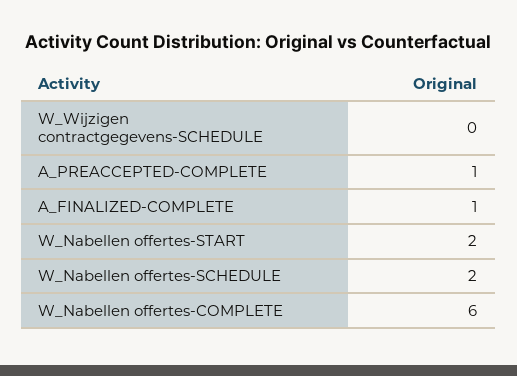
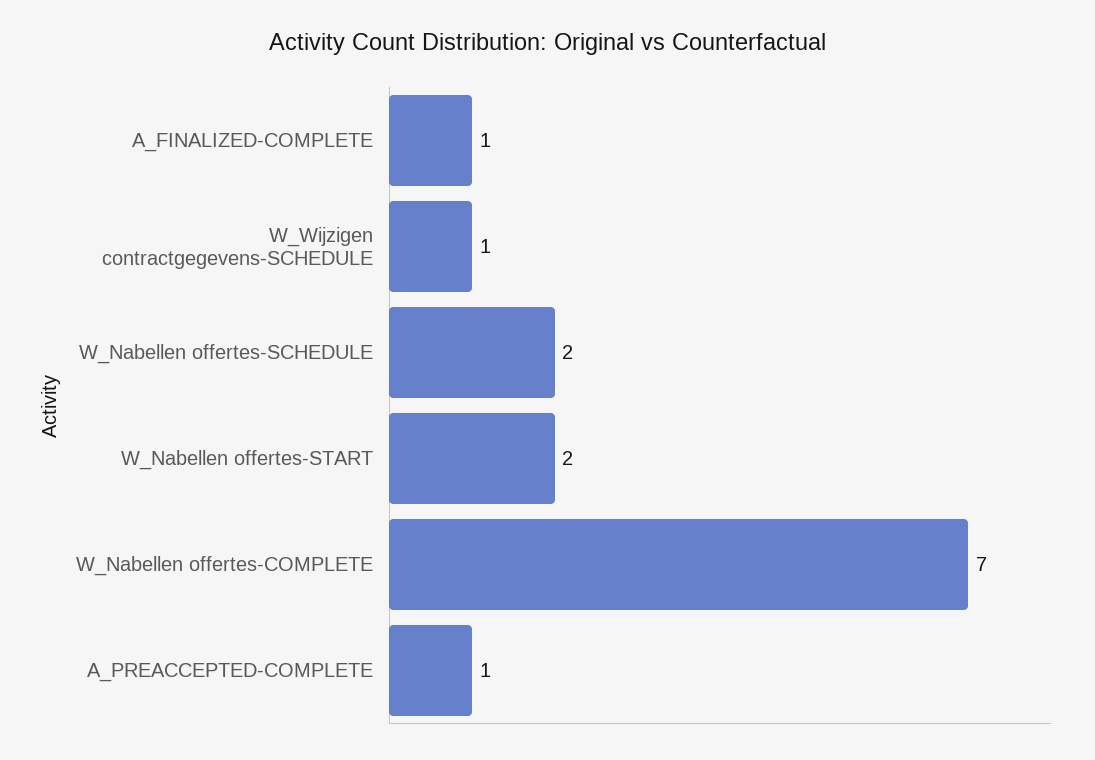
  {
-   "W_Wijzigen contractgegevens-SCHEDULE": 0,
+   "W_Wijzigen contractgegevens-SCHEDULE": 1,
    "A_PREACCEPTED-COMPLETE": 1,
    "A_FINALIZED-COMPLETE": 1,
    "W_Nabellen offertes-START": 2,
    "W_Nabellen offertes-SCHEDULE": 2,
-   "W_Nabellen offertes-COMPLETE": 6
+   "W_Nabellen offertes-COMPLETE": 7
  }

